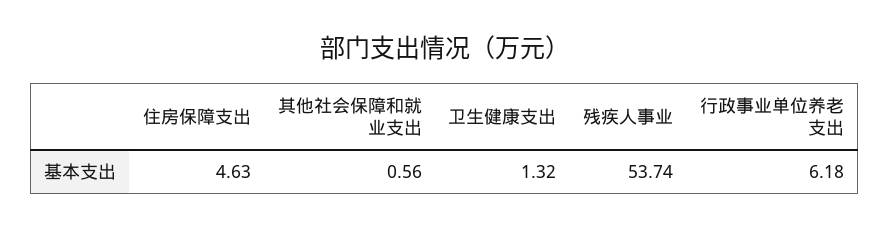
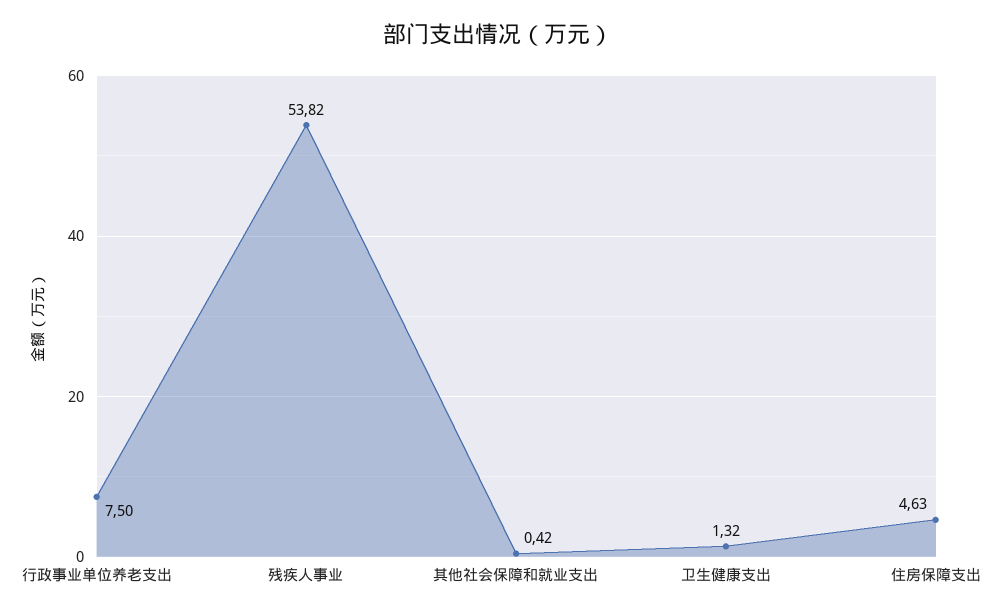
  {
    "住房保障支出": 4.63,
-   "其他社会保障和就业支出": 0.56,
+   "其他社会保障和就业支出": 0.42,
    "卫生健康支出": 1.32,
-   "残疾人事业": 53.74,
+   "残疾人事业": 53.82,
-   "行政事业单位养老支出": 6.18
+   "行政事业单位养老支出": 7.5
  }

